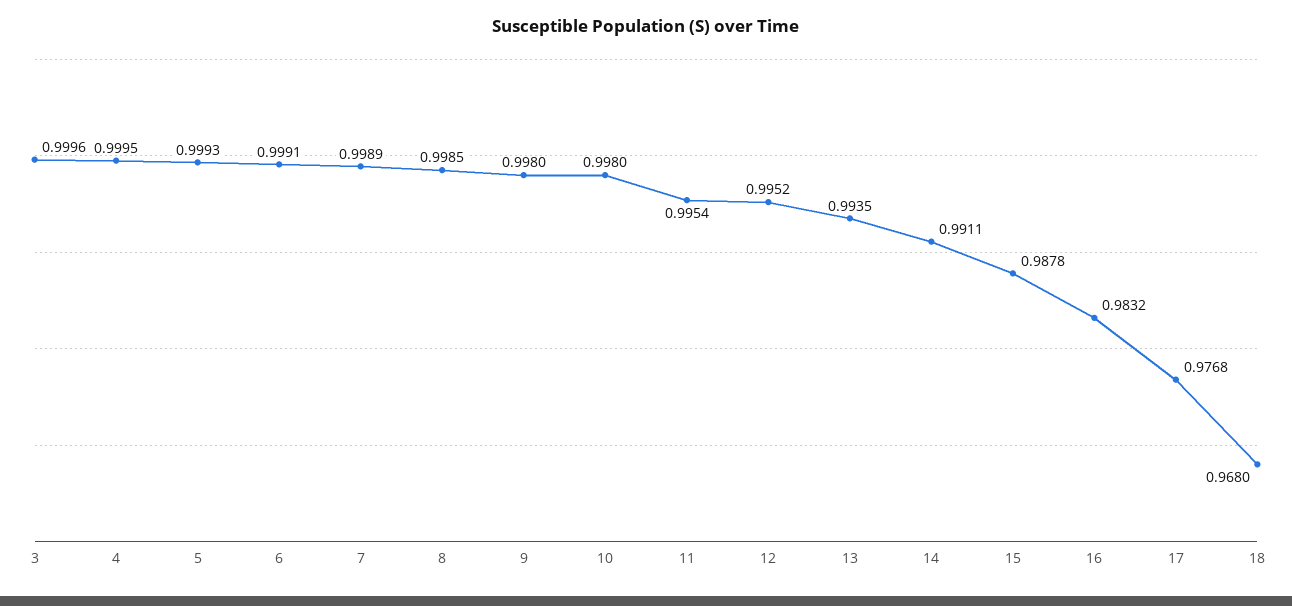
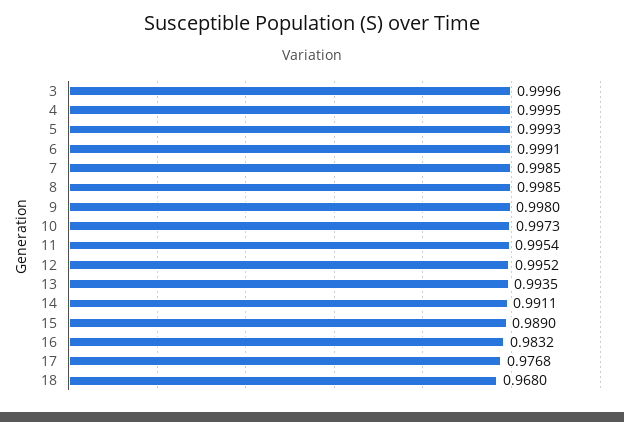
  {
    "3": 0.9996,
    "4": 0.9995,
    "5": 0.9993,
    "6": 0.9991,
-   "7": 0.9989,
+   "7": 0.9985,
    "8": 0.9985,
    "9": 0.998,
-   "10": 0.998,
+   "10": 0.9973,
    "11": 0.9954,
    "12": 0.9952,
    "13": 0.9935,
    "14": 0.9911,
-   "15": 0.9878,
+   "15": 0.989,
    "16": 0.9832,
    "17": 0.9768,
    "18": 0.968
  }

